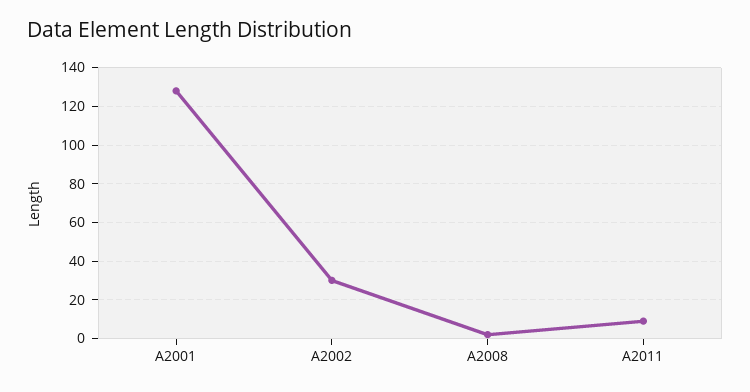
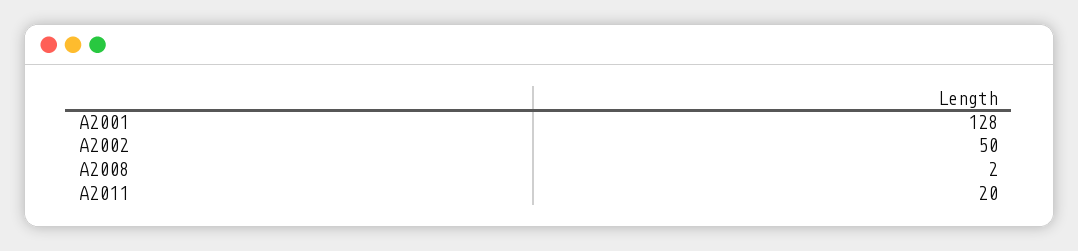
  {
    "A2001": 128,
-   "A2002": 30,
+   "A2002": 50,
    "A2008": 2,
-   "A2011": 10
+   "A2011": 20
  }

